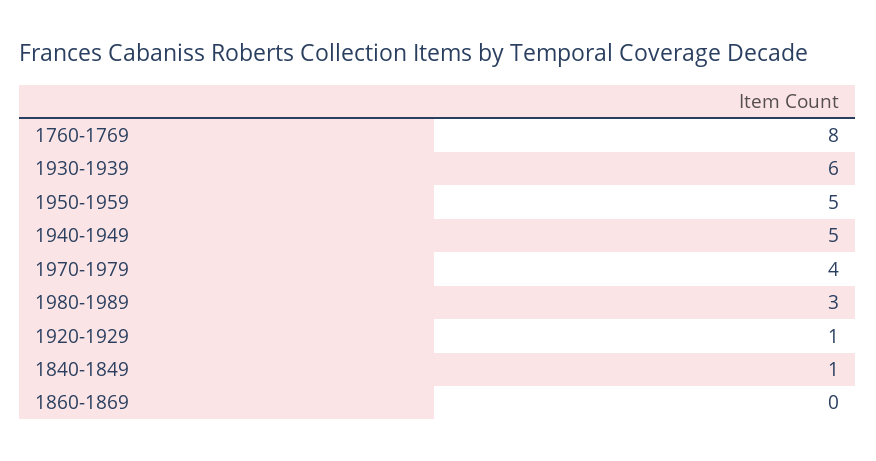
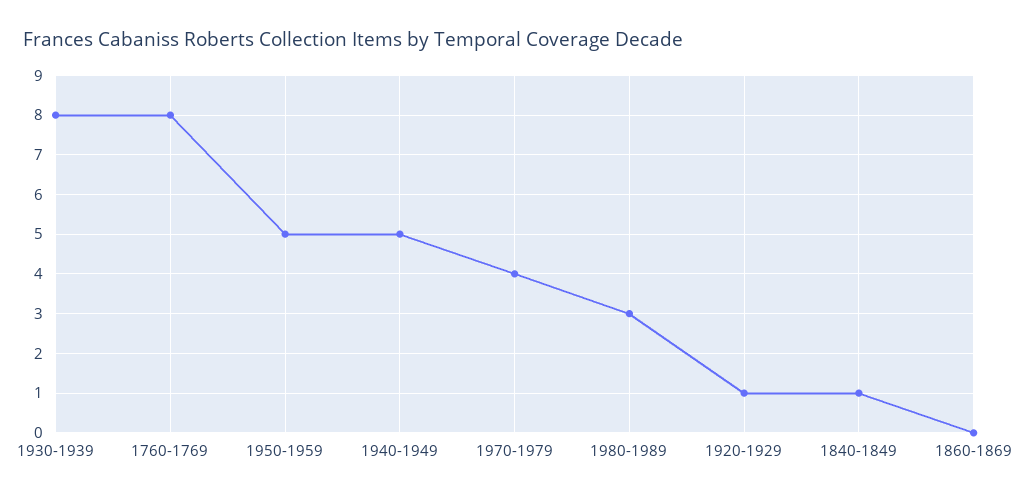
  {
    "1760-1769": 8,
-   "1930-1939": 6,
+   "1930-1939": 8,
    "1950-1959": 5,
    "1940-1949": 5,
    "1970-1979": 4,
    "1980-1989": 3,
    "1920-1929": 1,
    "1840-1849": 1,
    "1860-1869": 0
  }

